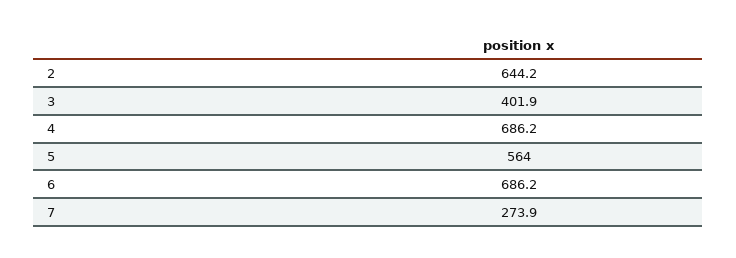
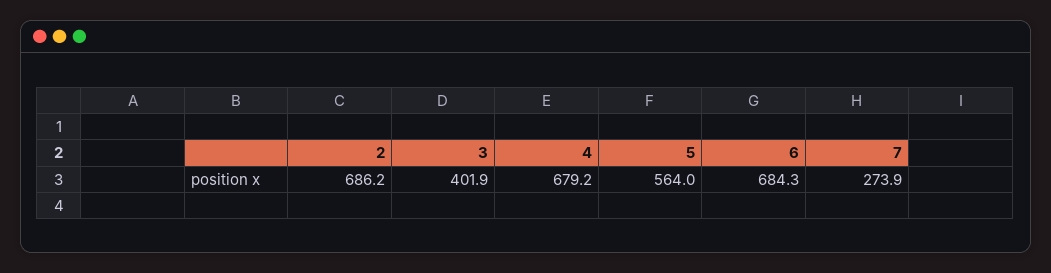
  {
-   "2": 644.2,
+   "2": 686.2,
    "3": 401.9,
-   "4": 686.2,
+   "4": 679.2,
    "5": 564,
-   "6": 686.2,
+   "6": 684.3,
    "7": 273.9
  }

